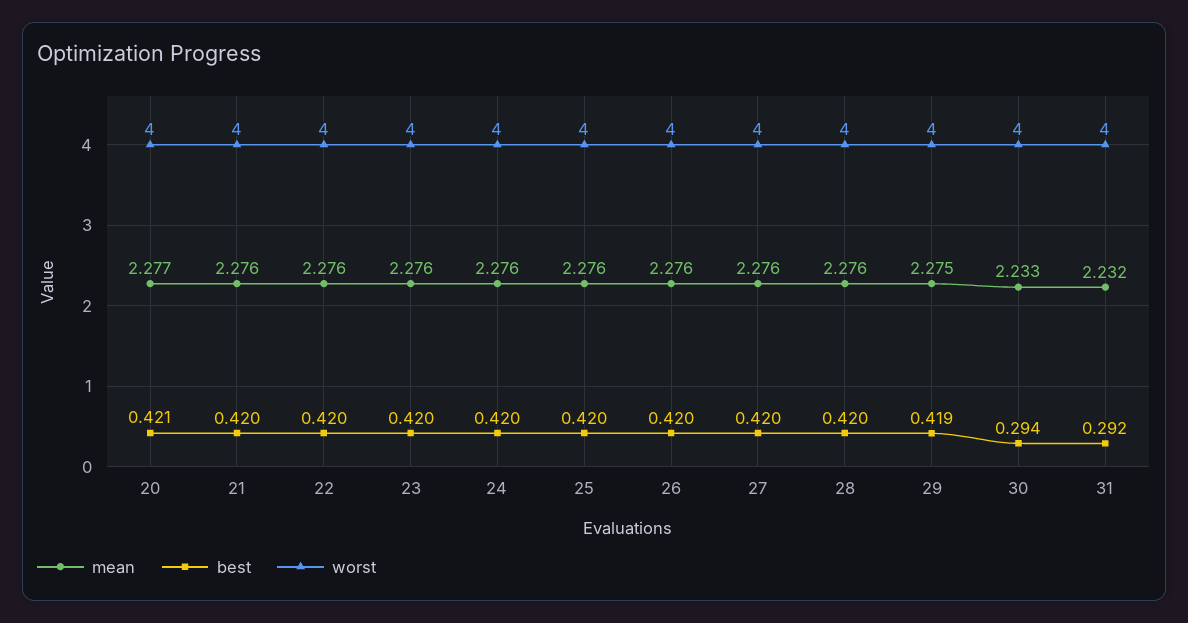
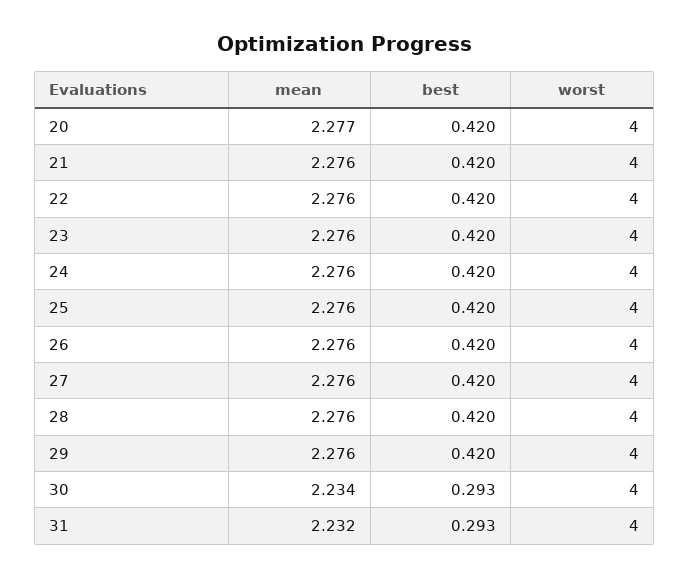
  {
    "mean": {
      "20": 2.277,
      "21": 2.276,
      "22": 2.276,
      "23": 2.276,
      "24": 2.276,
      "25": 2.276,
      "26": 2.276,
      "27": 2.276,
      "28": 2.276,
-     "29": 2.275,
+     "29": 2.276,
-     "30": 2.233,
+     "30": 2.234,
      "31": 2.232
    },
    "best": {
-     "20": 0.421,
+     "20": 0.42,
      "21": 0.42,
      "22": 0.42,
      "23": 0.42,
      "24": 0.42,
      "25": 0.42,
      "26": 0.42,
      "27": 0.42,
      "28": 0.42,
-     "29": 0.419,
+     "29": 0.42,
-     "30": 0.294,
+     "30": 0.293,
-     "31": 0.292
+     "31": 0.293
    },
    "worst": {
      "20": 4,
      "21": 4,
      "22": 4,
      "23": 4,
      "24": 4,
      "25": 4,
      "26": 4,
      "27": 4,
      "28": 4,
      "29": 4,
      "30": 4,
      "31": 4
    }
  }

